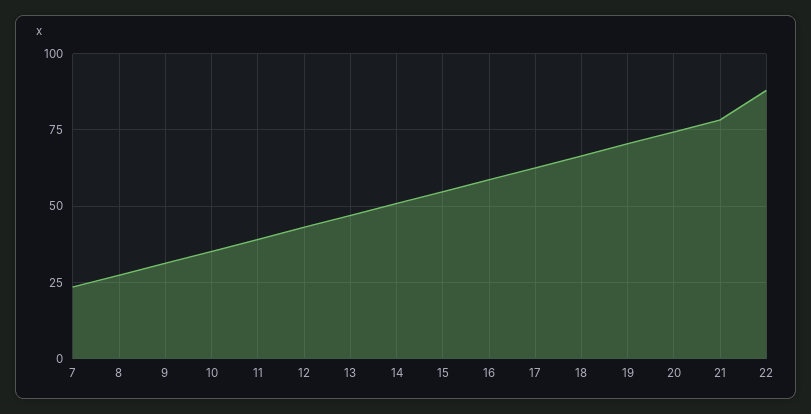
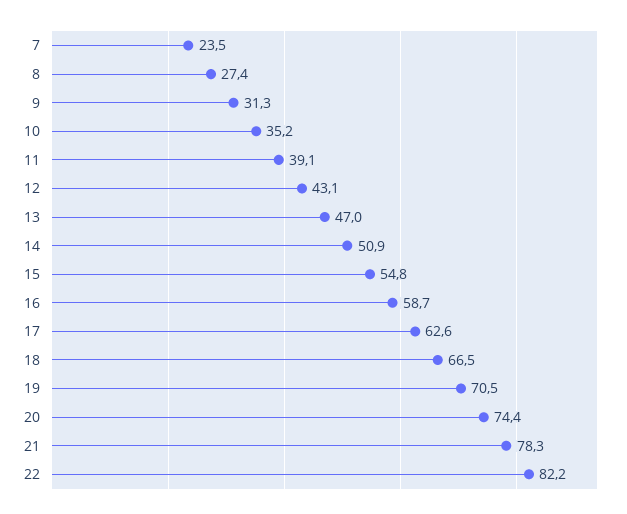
  {
    "7": 23.5,
    "8": 27.4,
    "9": 31.3,
    "10": 35.2,
    "11": 39.1,
    "12": 43.1,
    "13": 47,
    "14": 50.9,
    "15": 54.8,
    "16": 58.7,
    "17": 62.6,
    "18": 66.5,
    "19": 70.5,
    "20": 74.4,
    "21": 78.3,
-   "22": 87.5
+   "22": 82.2
  }

